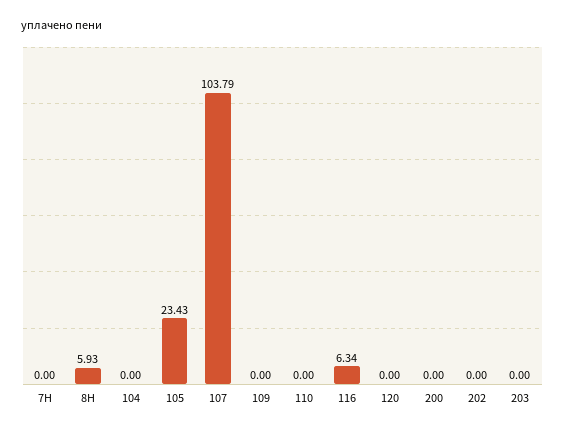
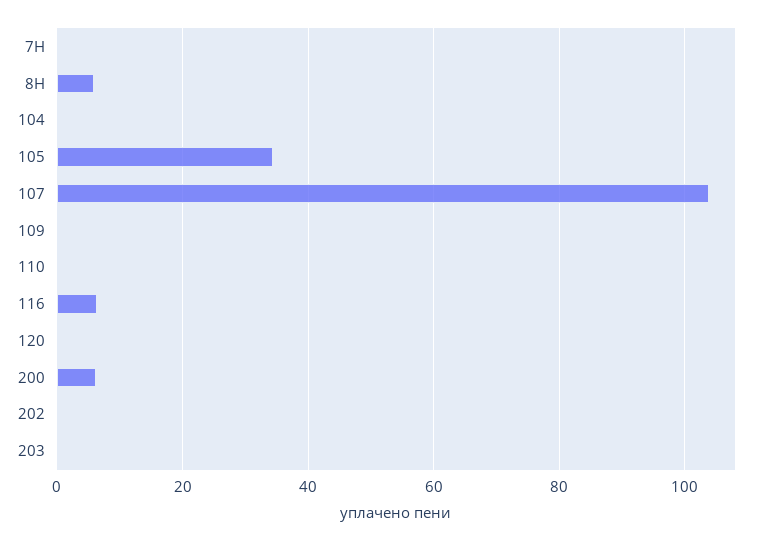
  {
    "7Н": 0,
    "8Н": 5.93,
    "104": 0,
-   "105": 23.43,
+   "105": 34,
    "107": 103.79,
    "109": 0,
    "110": 0,
    "116": 6.34,
    "120": 0,
-   "200": 0,
+   "200": 6,
    "202": 0,
    "203": 0
  }

